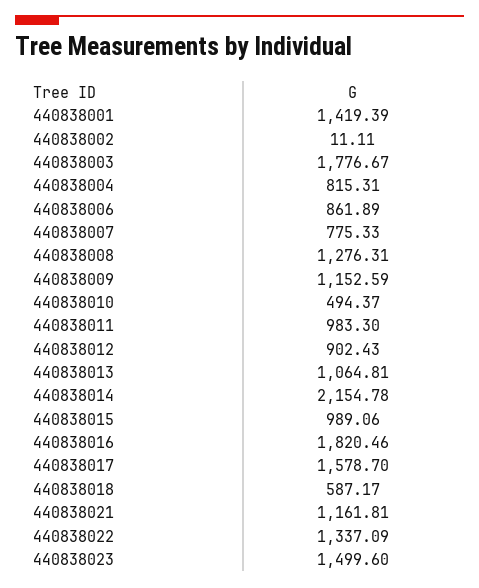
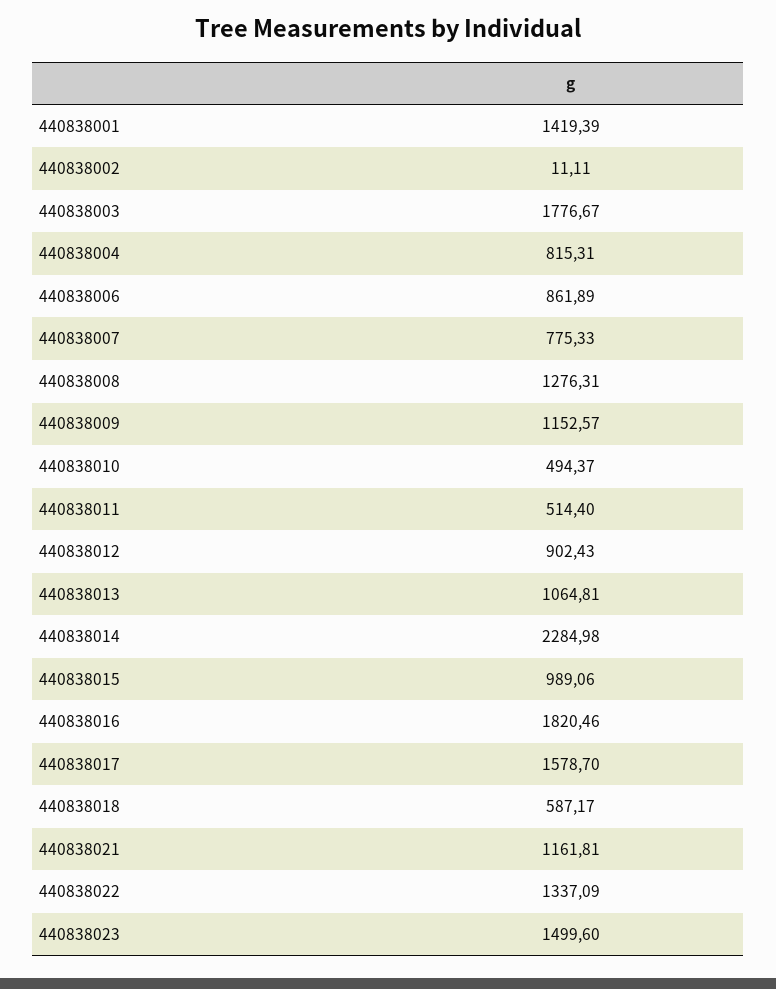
  {
    "440838001": 1419.39,
    "440838002": 11.11,
    "440838003": 1776.67,
    "440838004": 815.31,
    "440838006": 861.89,
    "440838007": 775.33,
    "440838008": 1276.31,
-   "440838009": 1152.59,
+   "440838009": 1152.57,
    "440838010": 494.37,
-   "440838011": 983.3,
+   "440838011": 514.4,
    "440838012": 902.43,
    "440838013": 1064.81,
-   "440838014": 2154.78,
+   "440838014": 2284.98,
    "440838015": 989.06,
    "440838016": 1820.46,
    "440838017": 1578.7,
    "440838018": 587.17,
    "440838021": 1161.81,
    "440838022": 1337.09,
    "440838023": 1499.6
  }

